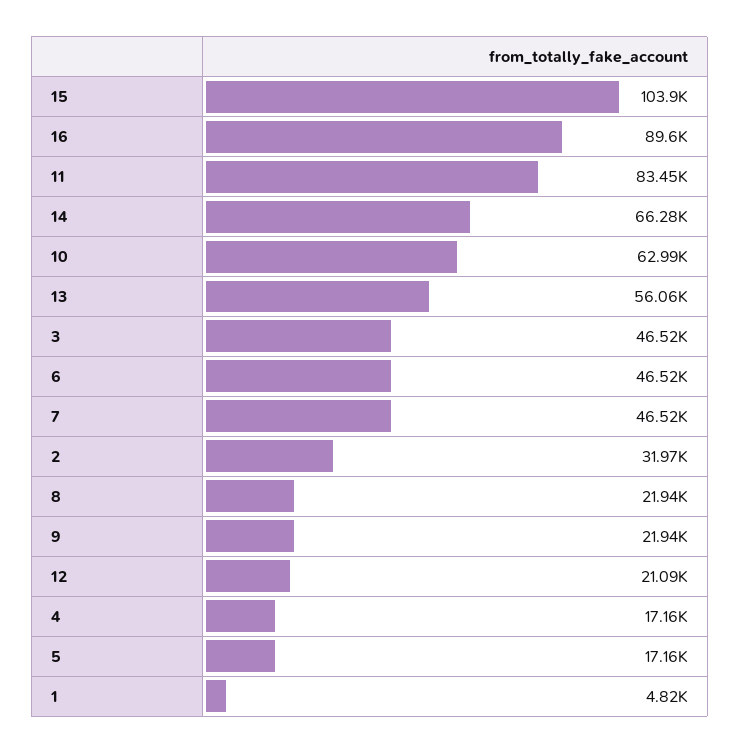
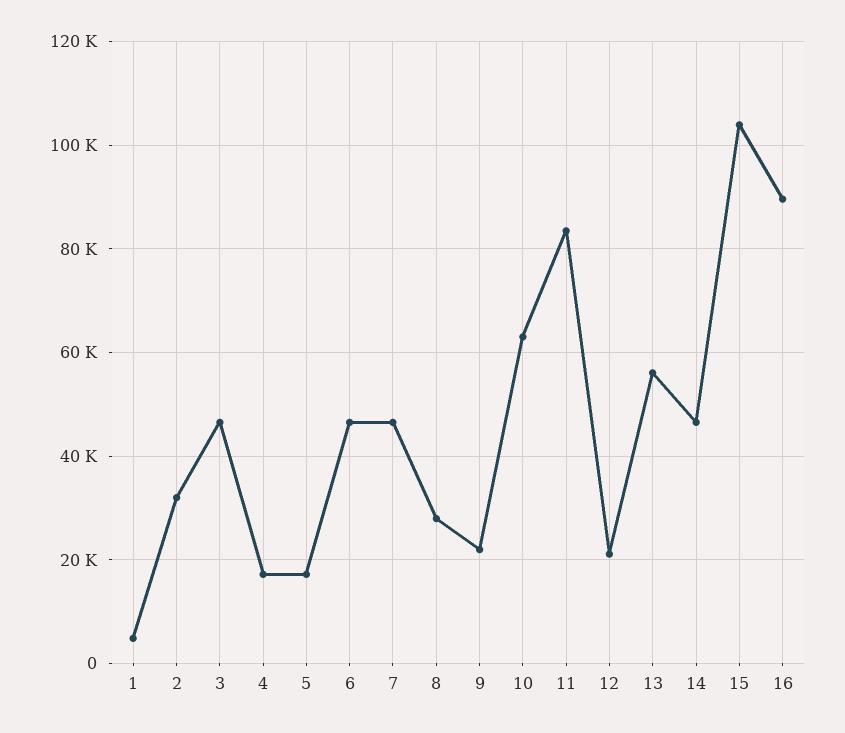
  {
    "15": 103900,
    "16": 89600,
    "11": 83450,
-   "14": 66280,
+   "14": 46000,
    "10": 62990,
    "13": 56060,
    "3": 46520,
    "6": 46520,
    "7": 46520,
    "2": 31970,
-   "8": 21940,
+   "8": 28000,
    "9": 21940,
    "12": 21090,
    "4": 17160,
    "5": 17160,
    "1": 4820
  }

